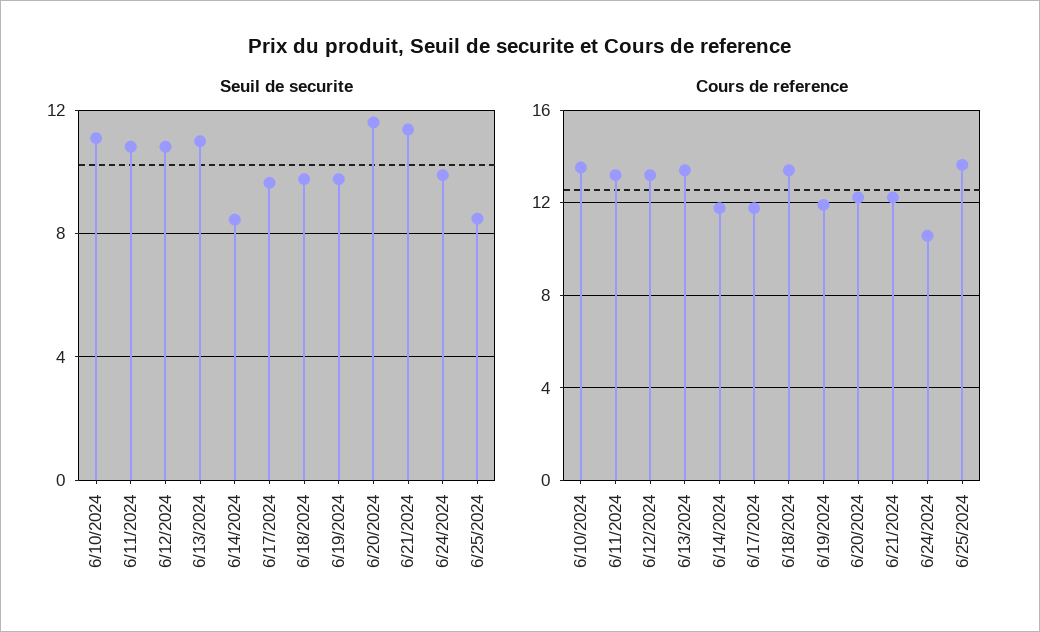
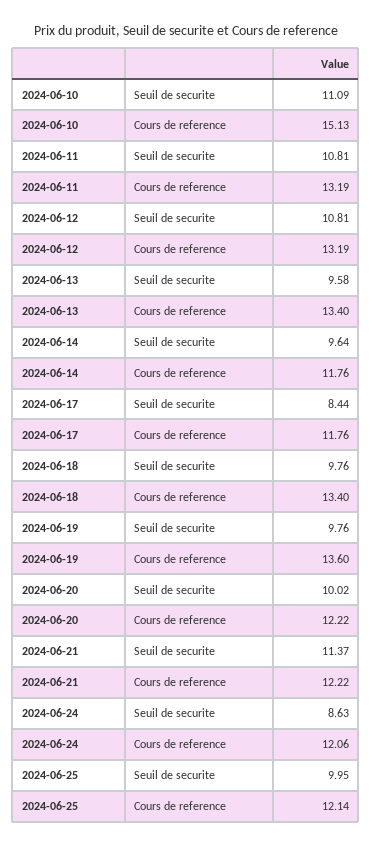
  {
    "Seuil de securite": {
      "6/10/2024": 11.09,
      "6/11/2024": 10.81,
      "6/12/2024": 10.81,
-     "6/13/2024": 11,
+     "6/13/2024": 9.58,
-     "6/14/2024": 8.5,
+     "6/14/2024": 9.64,
-     "6/17/2024": 9.5,
+     "6/17/2024": 8.44,
      "6/18/2024": 9.76,
      "6/19/2024": 9.76,
-     "6/20/2024": 11.5,
+     "6/20/2024": 10.02,
      "6/21/2024": 11.37,
-     "6/24/2024": 10,
+     "6/24/2024": 8.63,
-     "6/25/2024": 8.5
+     "6/25/2024": 9.95
    },
    "Cours de reference": {
-     "6/10/2024": 13.5,
+     "6/10/2024": 15.13,
      "6/11/2024": 13.19,
      "6/12/2024": 13.19,
      "6/13/2024": 13.4,
      "6/14/2024": 11.76,
      "6/17/2024": 11.76,
      "6/18/2024": 13.4,
-     "6/19/2024": 12,
+     "6/19/2024": 13.6,
      "6/20/2024": 12.22,
      "6/21/2024": 12.22,
-     "6/24/2024": 10.5,
+     "6/24/2024": 12.06,
-     "6/25/2024": 13.5
+     "6/25/2024": 12.14
    }
  }

